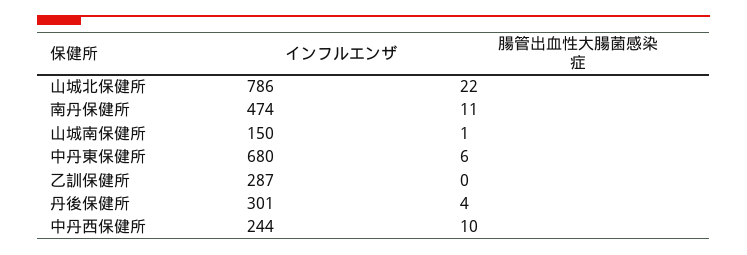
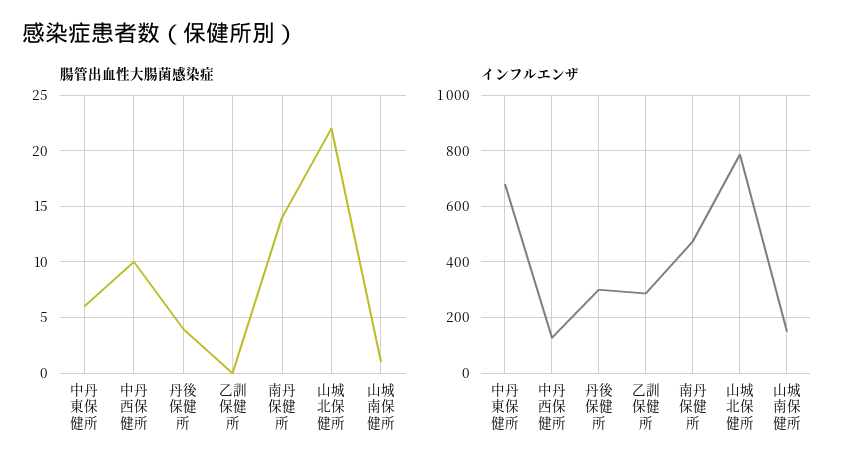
  {
    "インフルエンザ": {
      "山城北保健所": 786,
      "南丹保健所": 474,
      "山城南保健所": 150,
      "中丹東保健所": 680,
      "乙訓保健所": 287,
      "丹後保健所": 301,
-     "中丹西保健所": 244
+     "中丹西保健所": 125
    },
    "腸管出血性大腸菌感染症": {
      "山城北保健所": 22,
-     "南丹保健所": 11,
+     "南丹保健所": 14,
      "山城南保健所": 1,
      "中丹東保健所": 6,
      "乙訓保健所": 0,
      "丹後保健所": 4,
      "中丹西保健所": 10
    }
  }

